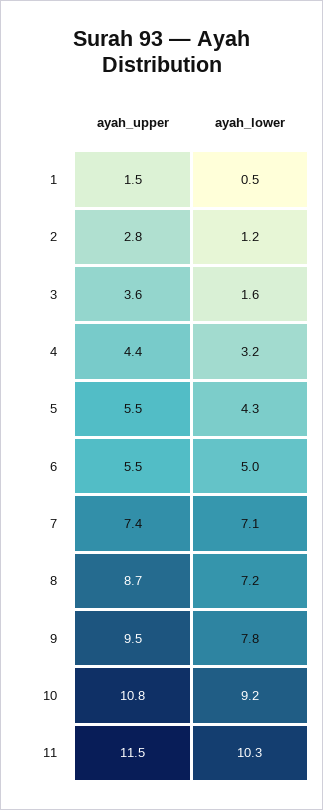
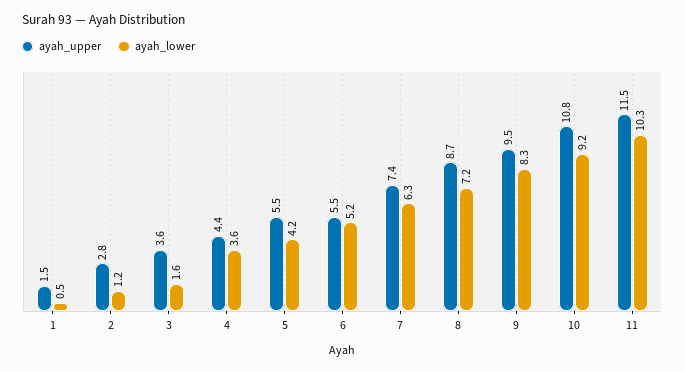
  {
    "ayah_upper": {
      "1": 1.5,
      "2": 2.8,
      "3": 3.6,
      "4": 4.4,
      "5": 5.5,
      "6": 5.5,
      "7": 7.4,
      "8": 8.7,
      "9": 9.5,
      "10": 10.8,
      "11": 11.5
    },
    "ayah_lower": {
      "1": 0.5,
      "2": 1.2,
      "3": 1.6,
-     "4": 3.2,
+     "4": 3.6,
-     "5": 4.3,
+     "5": 4.2,
-     "6": 5,
+     "6": 5.2,
-     "7": 7.1,
+     "7": 6.3,
      "8": 7.2,
-     "9": 7.8,
+     "9": 8.3,
      "10": 9.2,
      "11": 10.3
    }
  }

